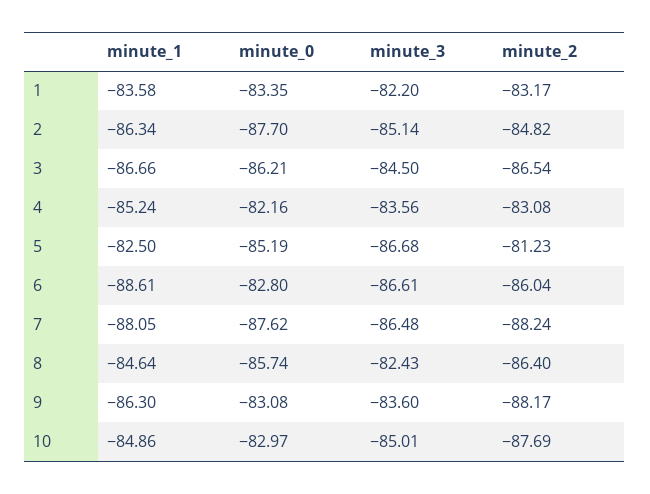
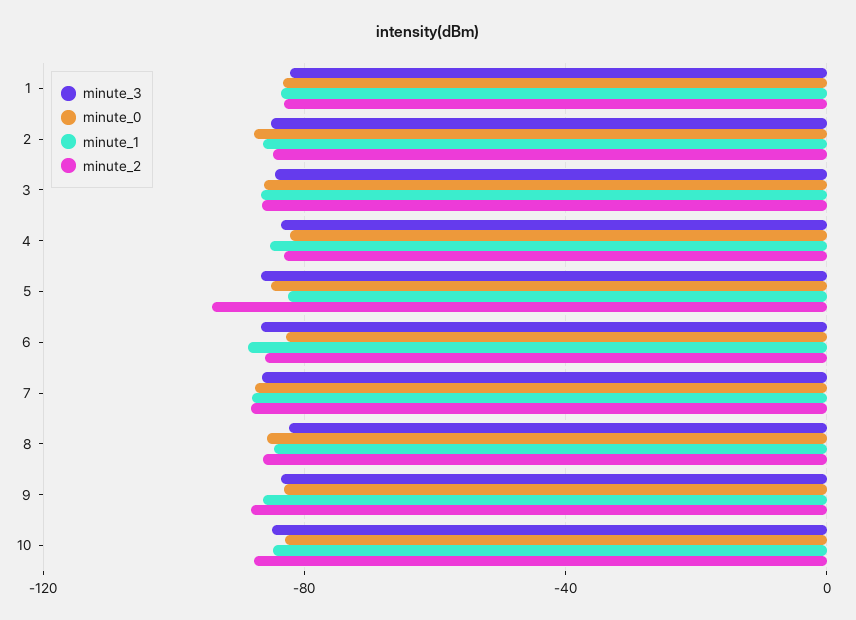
  {
    "minute_1": {
      "1": -83.58,
      "2": -86.34,
      "3": -86.66,
      "4": -85.24,
      "5": -82.5,
      "6": -88.61,
      "7": -88.05,
      "8": -84.64,
      "9": -86.3,
      "10": -84.86
    },
    "minute_0": {
      "1": -83.35,
      "2": -87.7,
      "3": -86.21,
      "4": -82.16,
      "5": -85.19,
      "6": -82.8,
      "7": -87.62,
      "8": -85.74,
      "9": -83.08,
      "10": -82.97
    },
    "minute_3": {
      "1": -82.2,
      "2": -85.14,
      "3": -84.5,
      "4": -83.56,
      "5": -86.68,
      "6": -86.61,
      "7": -86.48,
      "8": -82.43,
      "9": -83.6,
      "10": -85.01
    },
    "minute_2": {
      "1": -83.17,
      "2": -84.82,
      "3": -86.54,
      "4": -83.08,
-     "5": -81.23,
+     "5": -95,
      "6": -86.04,
      "7": -88.24,
      "8": -86.4,
      "9": -88.17,
      "10": -87.69
    }
  }

